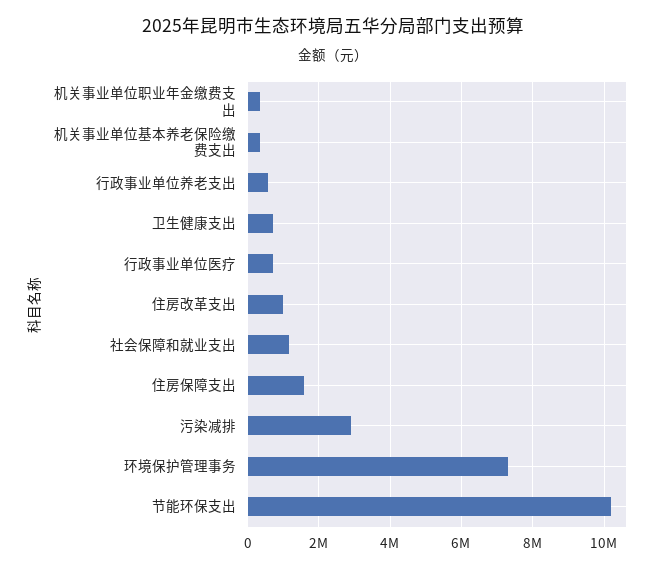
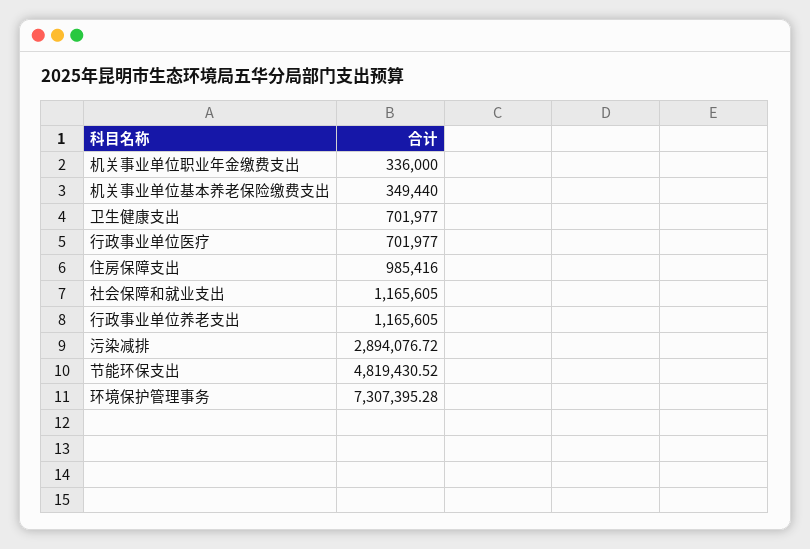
  {
    "机关事业单位职业年金缴费支出": 336000,
    "机关事业单位基本养老保险缴费支出": 349440,
-   "行政事业单位养老支出": 600000,
+   "行政事业单位养老支出": 1165605,
    "卫生健康支出": 701977,
    "行政事业单位医疗": 701977,
-   "住房改革支出": 1000000,
    "社会保障和就业支出": 1165605,
-   "住房保障支出": 1600000,
+   "住房保障支出": 985416,
    "污染减排": 2894076.72,
    "环境保护管理事务": 7307395.28,
-   "节能环保支出": 10200000
+   "节能环保支出": 4819430.52
  }

